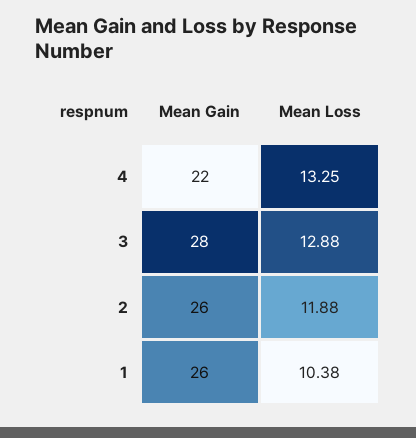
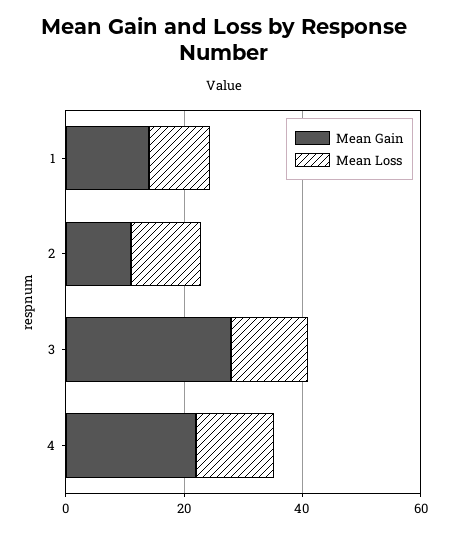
  {
    "Mean Gain": {
      "4": 22,
      "3": 28,
-     "2": 26,
+     "2": 10,
-     "1": 26
+     "1": 15
    },
    "Mean Loss": {
      "4": 13.25,
      "3": 12.88,
      "2": 11.88,
      "1": 10.38
    }
  }

